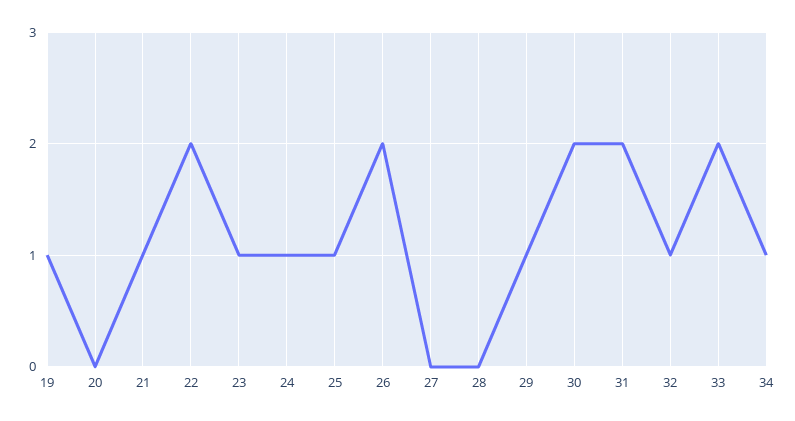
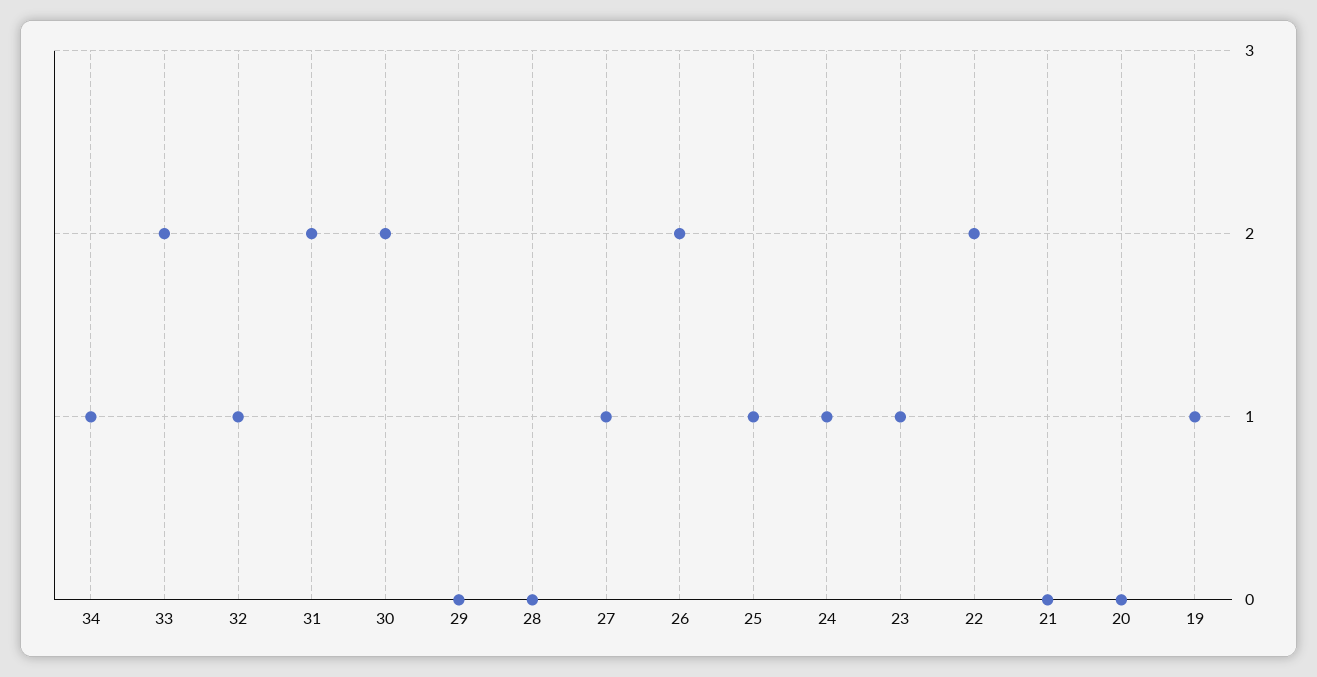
  {
    "19": 1,
    "20": 0,
-   "21": 1,
+   "21": 0,
    "22": 2,
    "23": 1,
    "24": 1,
    "25": 1,
    "26": 2,
-   "27": 0,
+   "27": 1,
    "28": 0,
-   "29": 1,
+   "29": 0,
    "30": 2,
    "31": 2,
    "32": 1,
    "33": 2,
    "34": 1
  }

